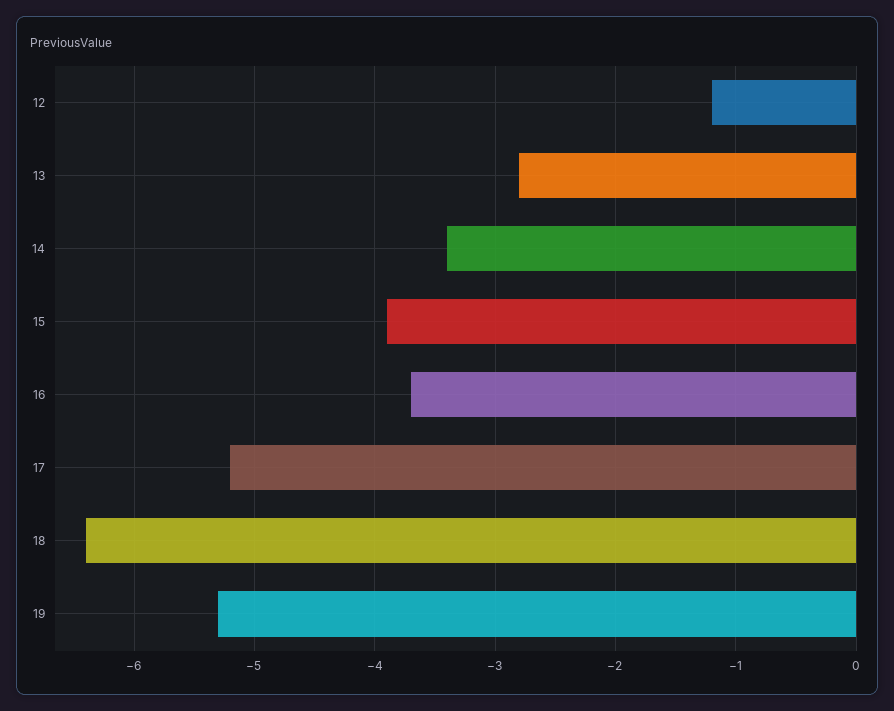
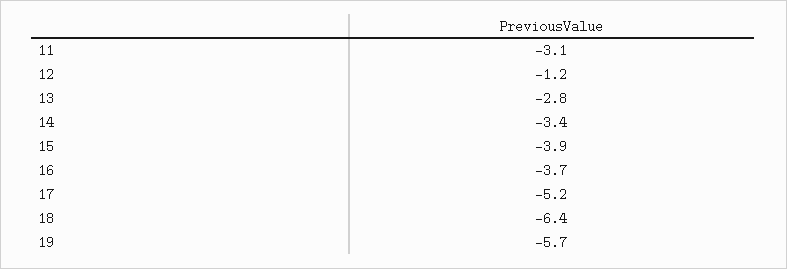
  {
    "12": -1.2,
    "13": -2.8,
    "14": -3.4,
    "15": -3.9,
    "16": -3.7,
    "17": -5.2,
    "18": -6.4,
-   "19": -5.3
+   "19": -5.7,
+   "11": -3.1
  }

